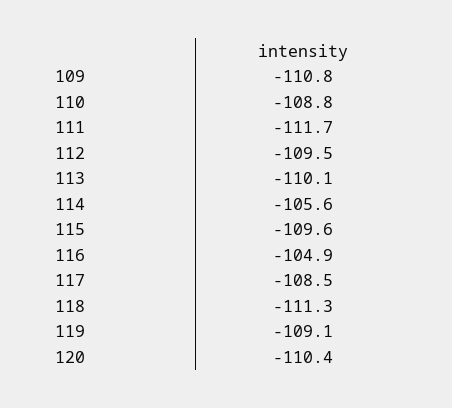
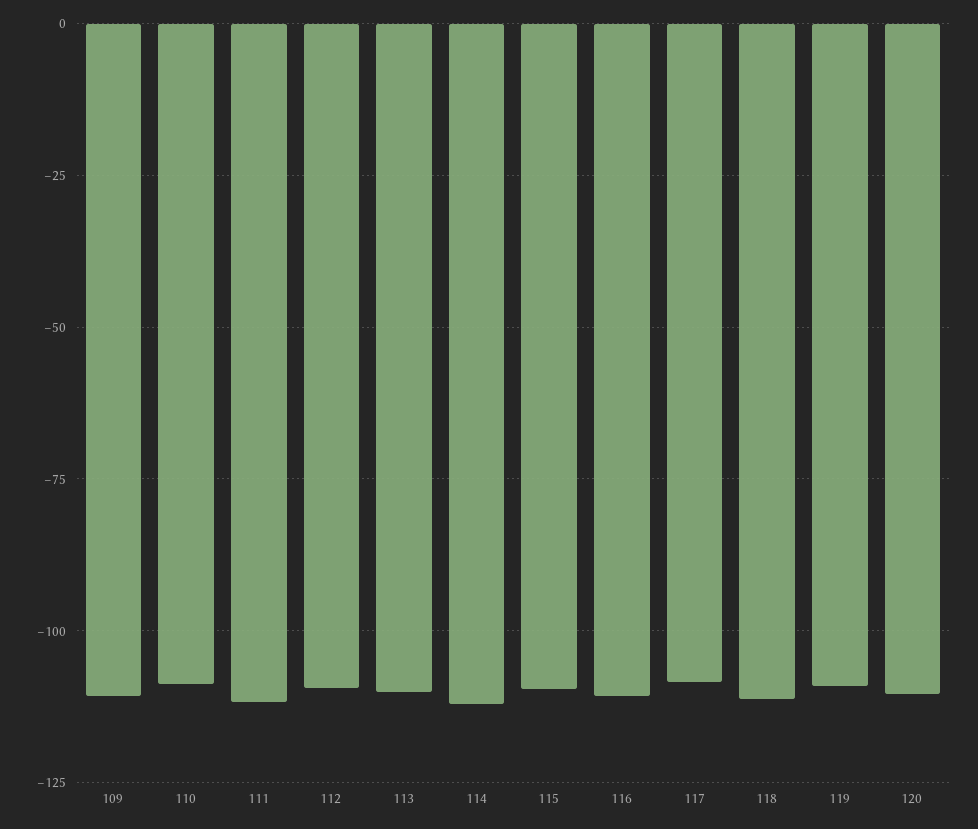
  {
    "109": -110.8,
    "110": -108.8,
    "111": -111.7,
    "112": -109.5,
    "113": -110.1,
-   "114": -105.6,
+   "114": -112.5,
    "115": -109.6,
-   "116": -104.9,
+   "116": -110,
    "117": -108.5,
    "118": -111.3,
    "119": -109.1,
    "120": -110.4
  }

